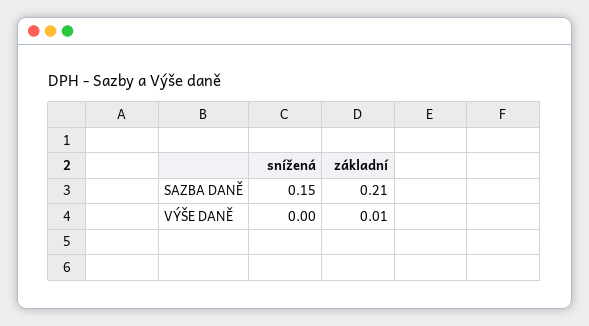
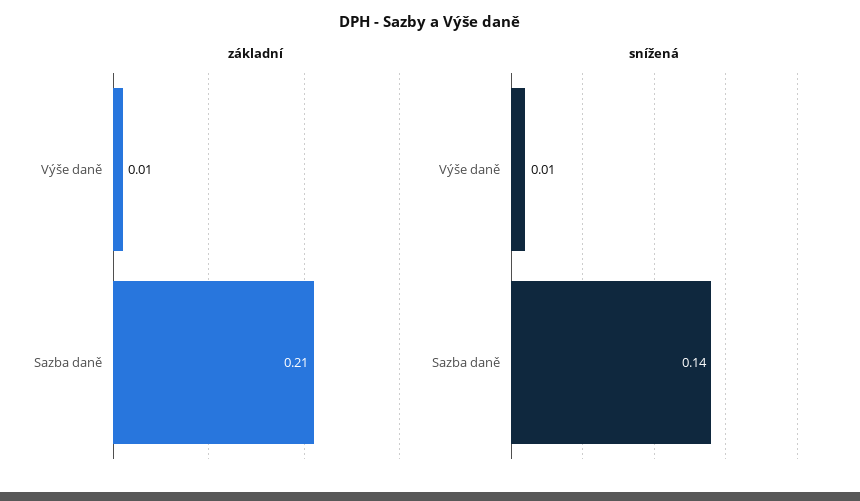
  {
    "snížená": {
-     "SAZBA DANĚ": 0.15,
+     "SAZBA DANĚ": 0.14,
-     "VÝŠE DANĚ": 0
+     "VÝŠE DANĚ": 0.01
    },
    "základní": {
      "SAZBA DANĚ": 0.21,
      "VÝŠE DANĚ": 0.01
    }
  }

